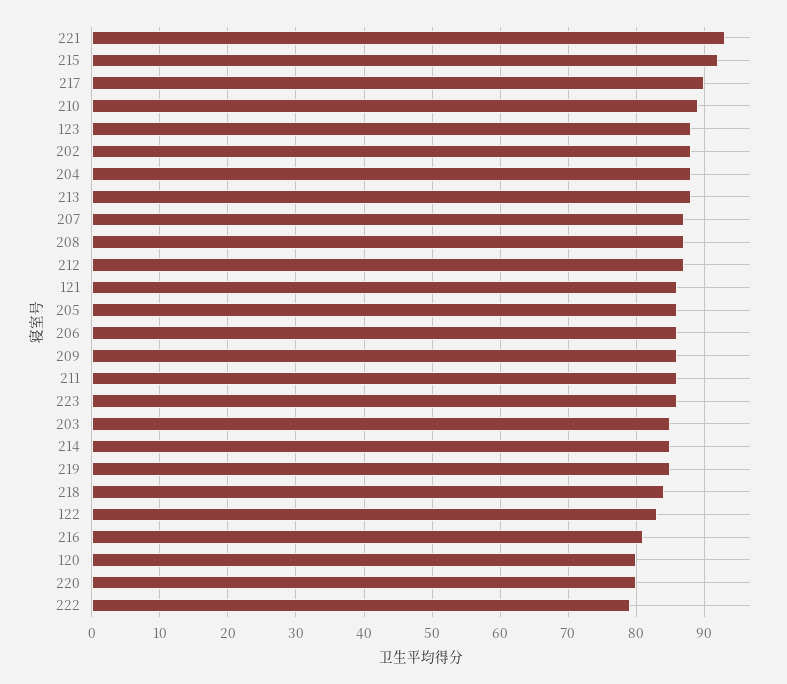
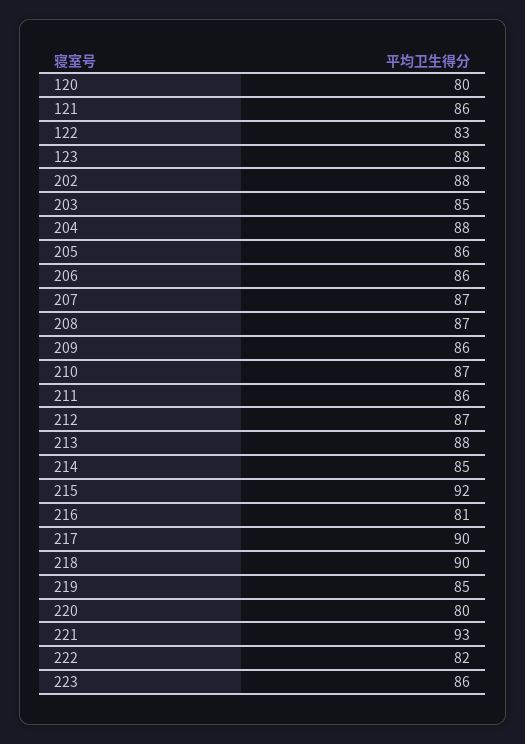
  {
    "221": 93,
    "215": 92,
    "217": 90,
-   "210": 89,
+   "210": 87,
    "123": 88,
    "202": 88,
    "204": 88,
    "213": 88,
    "207": 87,
    "208": 87,
    "212": 87,
    "121": 86,
    "205": 86,
    "206": 86,
    "209": 86,
    "211": 86,
    "223": 86,
    "203": 85,
    "214": 85,
    "219": 85,
-   "218": 84,
+   "218": 90,
    "122": 83,
    "216": 81,
    "120": 80,
    "220": 80,
-   "222": 79
+   "222": 82
  }

